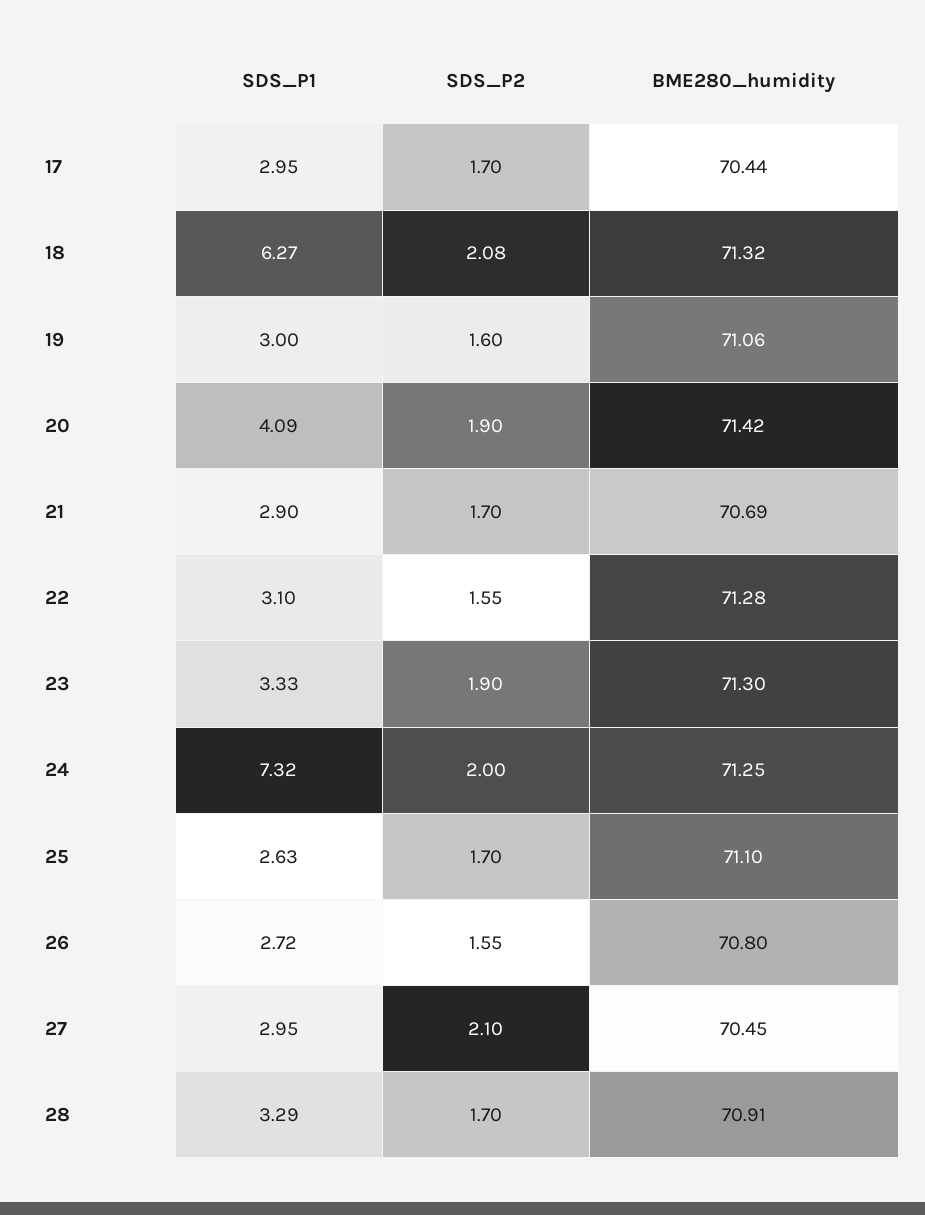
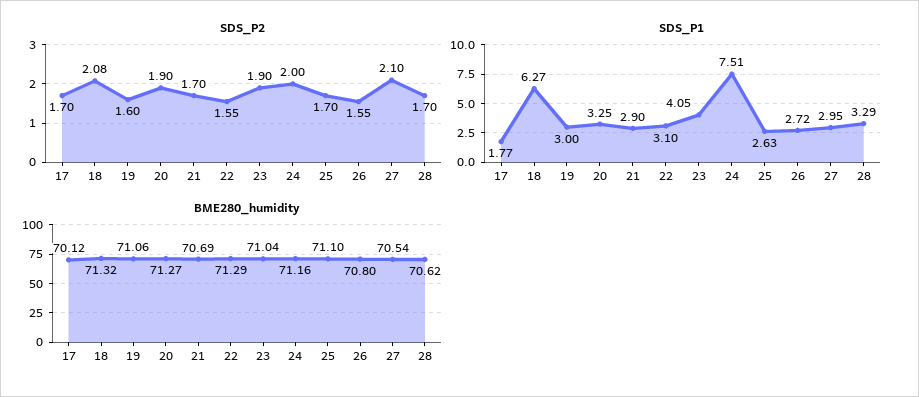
  {
    "SDS_P1": {
-     "17": 2.95,
+     "17": 1.77,
      "18": 6.27,
      "19": 3,
-     "20": 4.09,
+     "20": 3.25,
      "21": 2.9,
      "22": 3.1,
-     "23": 3.33,
+     "23": 4.05,
-     "24": 7.32,
+     "24": 7.51,
      "25": 2.63,
      "26": 2.72,
      "27": 2.95,
      "28": 3.29
    },
    "SDS_P2": {
      "17": 1.7,
      "18": 2.08,
      "19": 1.6,
      "20": 1.9,
      "21": 1.7,
      "22": 1.55,
      "23": 1.9,
      "24": 2,
      "25": 1.7,
      "26": 1.55,
      "27": 2.1,
      "28": 1.7
    },
    "BME280_humidity": {
-     "17": 70.44,
+     "17": 70.12,
      "18": 71.32,
      "19": 71.06,
-     "20": 71.42,
+     "20": 71.27,
      "21": 70.69,
-     "22": 71.28,
+     "22": 71.29,
-     "23": 71.3,
+     "23": 71.04,
-     "24": 71.25,
+     "24": 71.16,
      "25": 71.1,
      "26": 70.8,
-     "27": 70.45,
+     "27": 70.54,
-     "28": 70.91
+     "28": 70.62
    }
  }

